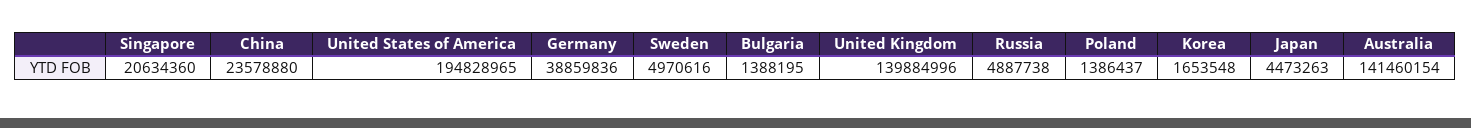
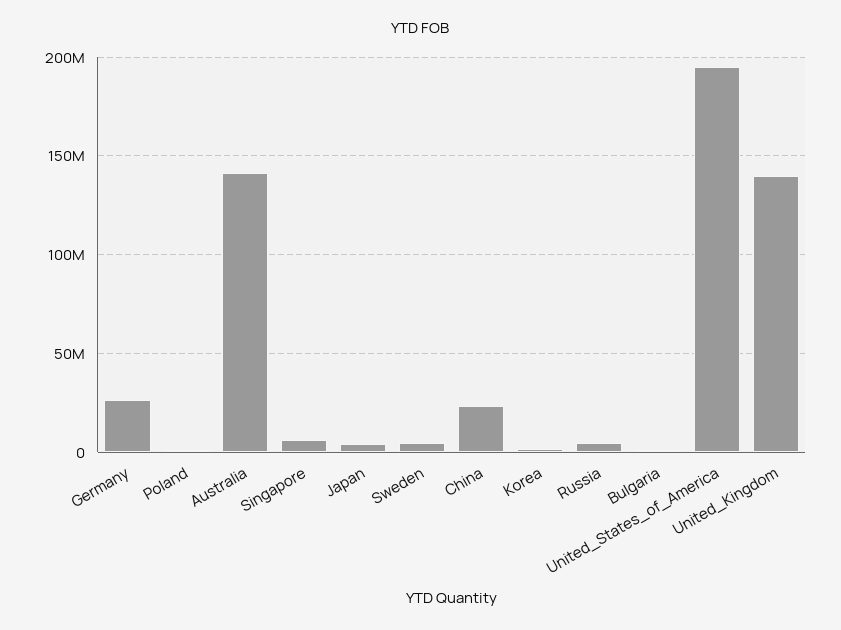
  {
-   "Singapore": 20634360,
+   "Singapore": 5000000,
    "China": 23578880,
    "United States of America": 194828965,
-   "Germany": 38859836,
+   "Germany": 25000000,
    "Sweden": 4970616,
    "Bulgaria": 1388195,
    "United Kingdom": 139884996,
    "Russia": 4887738,
    "Poland": 1386437,
    "Korea": 1653548,
    "Japan": 4473263,
    "Australia": 141460154
  }

